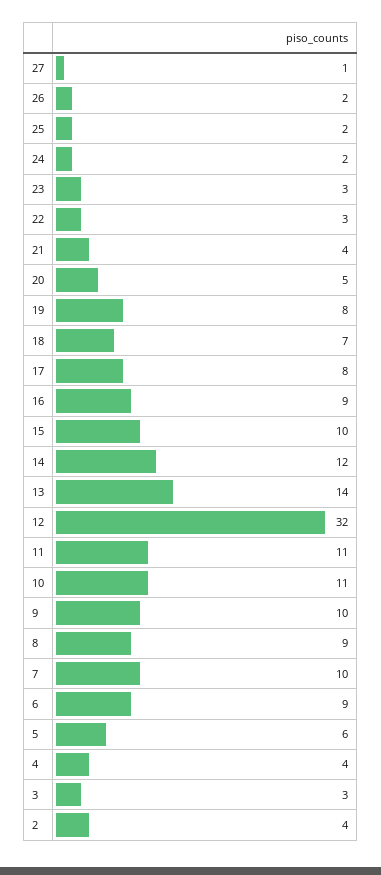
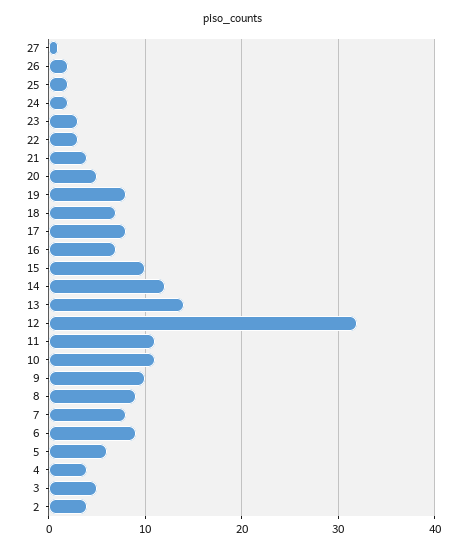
  {
    "27": 1,
    "26": 2,
    "25": 2,
    "24": 2,
    "23": 3,
    "22": 3,
    "21": 4,
    "20": 5,
    "19": 8,
    "18": 7,
    "17": 8,
-   "16": 9,
+   "16": 7,
    "15": 10,
    "14": 12,
    "13": 14,
    "12": 32,
    "11": 11,
    "10": 11,
    "9": 10,
    "8": 9,
-   "7": 10,
+   "7": 8,
    "6": 9,
    "5": 6,
    "4": 4,
-   "3": 3,
+   "3": 5,
    "2": 4
  }

